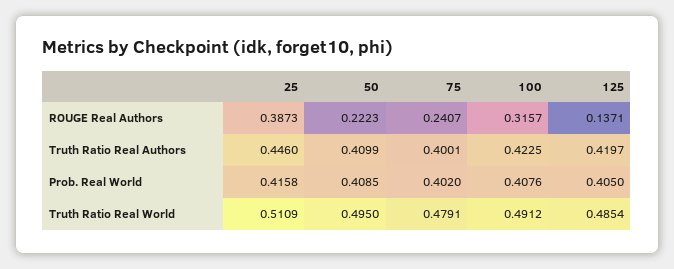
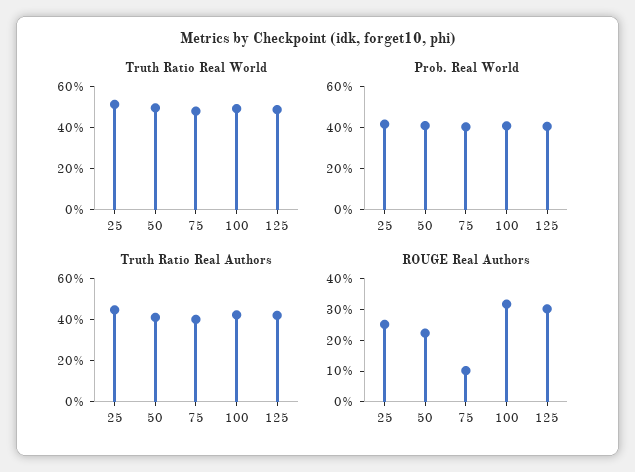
  {
    "ROUGE Real Authors": {
-     "25": 0.3873,
+     "25": 0.25,
      "50": 0.2223,
-     "75": 0.2407,
+     "75": 0.1,
      "100": 0.3157,
-     "125": 0.1371
+     "125": 0.3
    },
    "Truth Ratio Real Authors": {
      "25": 0.446,
      "50": 0.4099,
      "75": 0.4001,
      "100": 0.4225,
      "125": 0.4197
    },
    "Prob. Real World": {
      "25": 0.4158,
      "50": 0.4085,
      "75": 0.402,
      "100": 0.4076,
      "125": 0.405
    },
    "Truth Ratio Real World": {
      "25": 0.5109,
      "50": 0.495,
      "75": 0.4791,
      "100": 0.4912,
      "125": 0.4854
    }
  }

